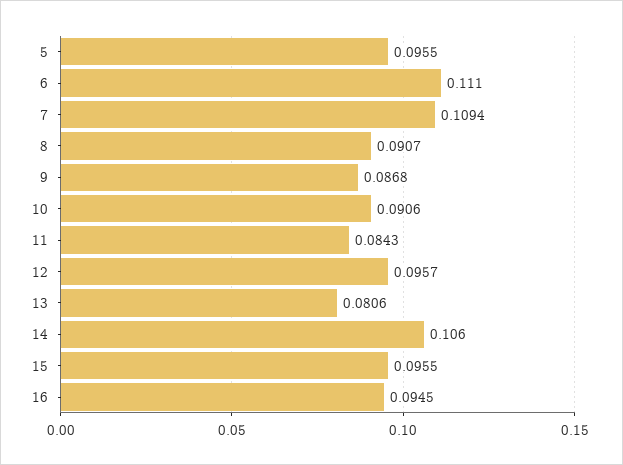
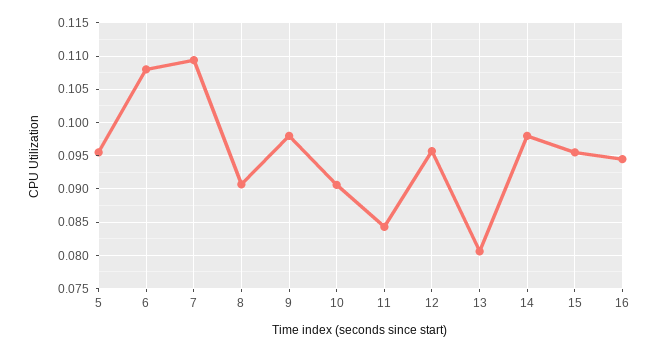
  {
    "5": 0.0955,
-   "6": 0.111,
+   "6": 0.108,
    "7": 0.1094,
    "8": 0.0907,
-   "9": 0.0868,
+   "9": 0.098,
    "10": 0.0906,
    "11": 0.0843,
    "12": 0.0957,
    "13": 0.0806,
-   "14": 0.106,
+   "14": 0.098,
    "15": 0.0955,
    "16": 0.0945
  }

